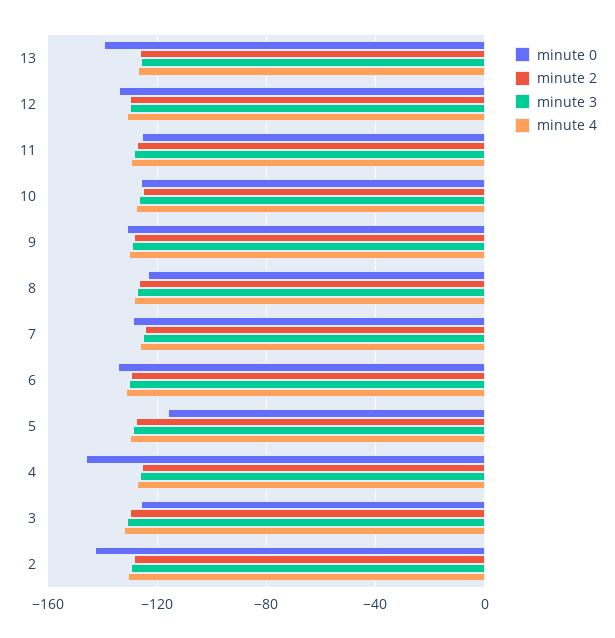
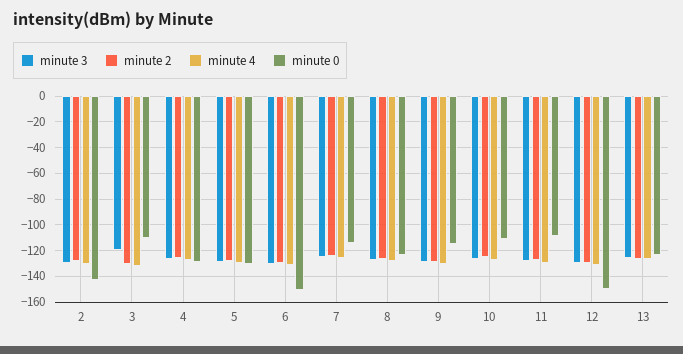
  {
    "minute 0": {
-     "13": -140,
+     "13": -125,
-     "12": -135,
+     "12": -150,
-     "11": -125,
+     "11": -110,
-     "10": -125,
+     "10": -110,
-     "9": -130,
+     "9": -115,
      "8": -125,
-     "7": -130,
+     "7": -115,
-     "6": -135,
+     "6": -150,
-     "5": -115,
+     "5": -130,
-     "4": -145,
+     "4": -130,
-     "3": -125,
+     "3": -110,
      "2": -145
    },
    "minute 2": {
      "13": -125,
      "12": -130,
      "11": -125,
      "10": -125,
      "9": -130,
      "8": -125,
      "7": -125,
      "6": -130,
      "5": -130,
      "4": -125,
      "3": -130,
      "2": -130
    },
    "minute 3": {
      "13": -125,
      "12": -130,
      "11": -130,
      "10": -125,
      "9": -130,
      "8": -125,
      "7": -125,
      "6": -130,
      "5": -130,
      "4": -125,
-     "3": -130,
+     "3": -120,
      "2": -130
    },
    "minute 4": {
      "13": -125,
      "12": -130,
      "11": -130,
      "10": -130,
      "9": -130,
      "8": -130,
      "7": -125,
      "6": -130,
      "5": -130,
      "4": -130,
      "3": -130,
      "2": -130
    }
  }

